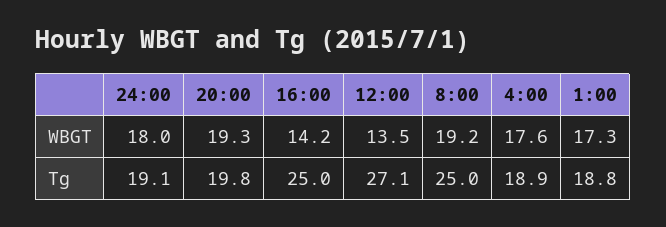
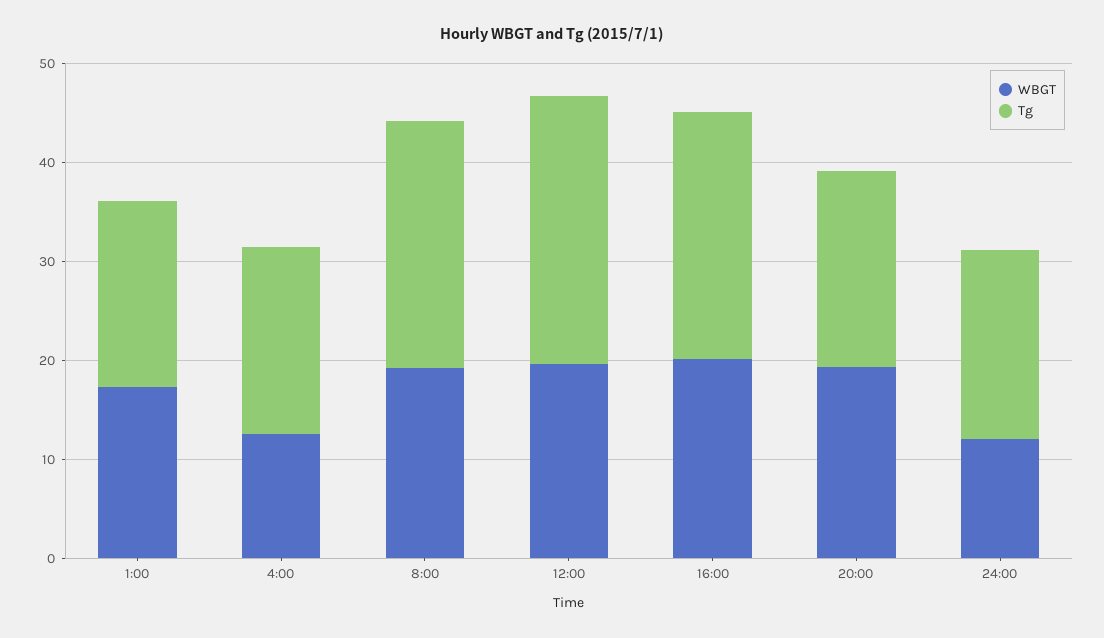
  {
    "WBGT": {
-     "24:00": 18,
+     "24:00": 12,
      "20:00": 19.3,
-     "16:00": 14.2,
+     "16:00": 20,
-     "12:00": 13.5,
+     "12:00": 20,
      "8:00": 19.2,
-     "4:00": 17.6,
+     "4:00": 12,
      "1:00": 17.3
    },
    "Tg": {
      "24:00": 19.1,
      "20:00": 19.8,
      "16:00": 25,
      "12:00": 27.1,
      "8:00": 25,
      "4:00": 18.9,
      "1:00": 18.8
    }
  }

